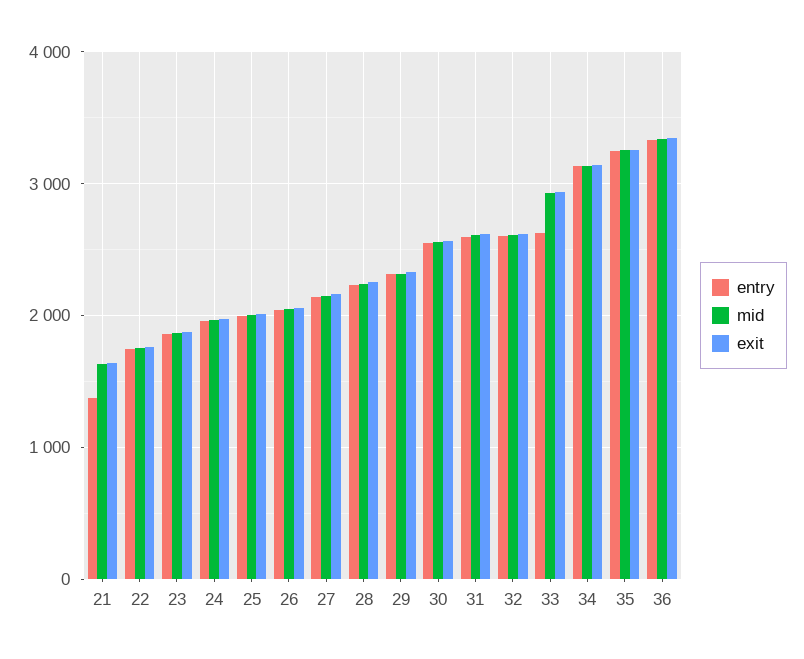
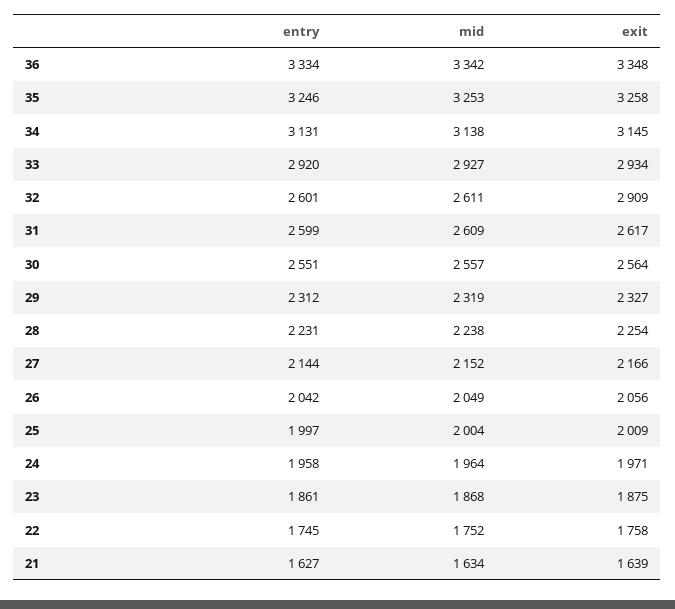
  {
    "entry": {
-     "21": 1400,
+     "21": 1627,
      "22": 1745,
      "23": 1861,
      "24": 1958,
      "25": 1997,
      "26": 2042,
      "27": 2144,
      "28": 2231,
      "29": 2312,
      "30": 2551,
      "31": 2599,
      "32": 2601,
-     "33": 2600,
+     "33": 2920,
      "34": 3131,
      "35": 3246,
      "36": 3334
    },
    "mid": {
      "21": 1634,
      "22": 1752,
      "23": 1868,
      "24": 1964,
      "25": 2004,
      "26": 2049,
      "27": 2152,
      "28": 2238,
      "29": 2319,
      "30": 2557,
      "31": 2609,
      "32": 2611,
      "33": 2927,
      "34": 3138,
      "35": 3253,
      "36": 3342
    },
    "exit": {
      "21": 1639,
      "22": 1758,
      "23": 1875,
      "24": 1971,
      "25": 2009,
      "26": 2056,
      "27": 2166,
      "28": 2254,
      "29": 2327,
      "30": 2564,
      "31": 2617,
-     "32": 2600,
+     "32": 2909,
      "33": 2934,
      "34": 3145,
      "35": 3258,
      "36": 3348
    }
  }

